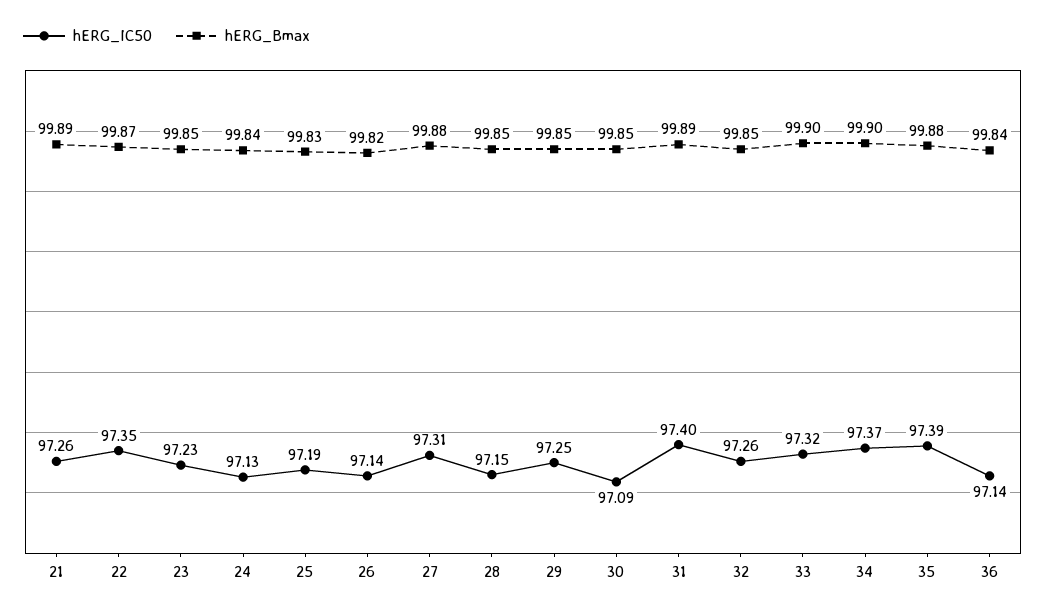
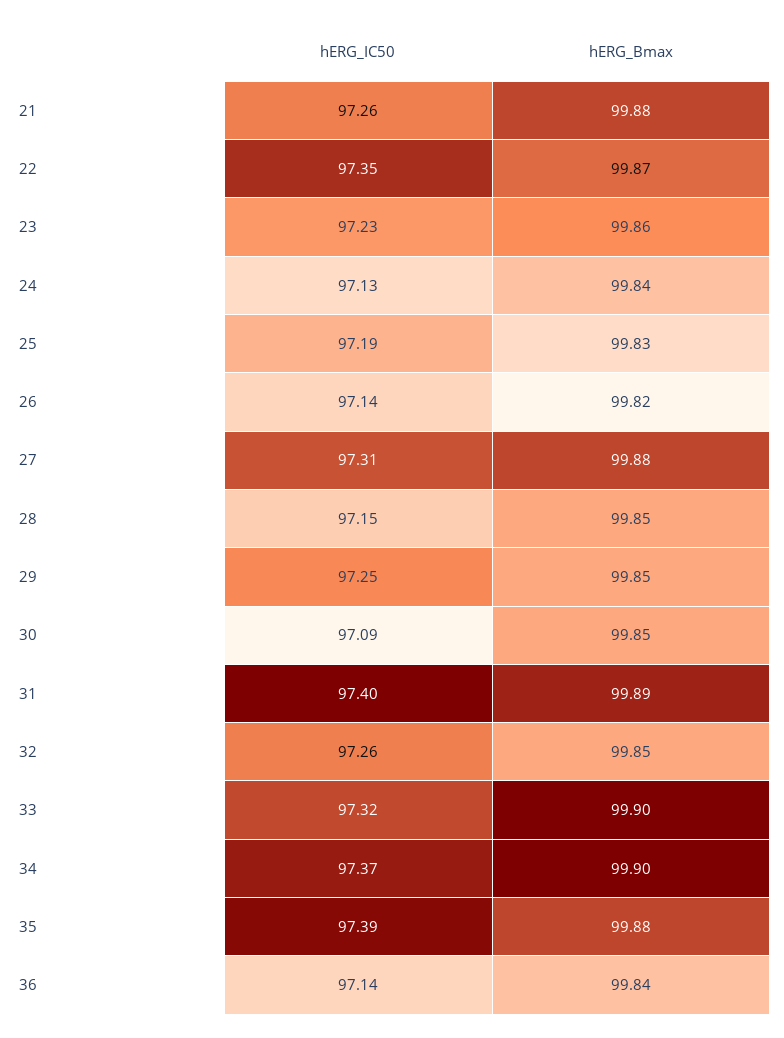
  {
    "hERG_IC50": {
      "21": 97.26,
      "22": 97.35,
      "23": 97.23,
      "24": 97.13,
      "25": 97.19,
      "26": 97.14,
      "27": 97.31,
      "28": 97.15,
      "29": 97.25,
      "30": 97.09,
      "31": 97.4,
      "32": 97.26,
      "33": 97.32,
      "34": 97.37,
      "35": 97.39,
      "36": 97.14
    },
    "hERG_Bmax": {
-     "21": 99.89,
+     "21": 99.88,
      "22": 99.87,
-     "23": 99.85,
+     "23": 99.86,
      "24": 99.84,
      "25": 99.83,
      "26": 99.82,
      "27": 99.88,
      "28": 99.85,
      "29": 99.85,
      "30": 99.85,
      "31": 99.89,
      "32": 99.85,
      "33": 99.9,
      "34": 99.9,
      "35": 99.88,
      "36": 99.84
    }
  }

